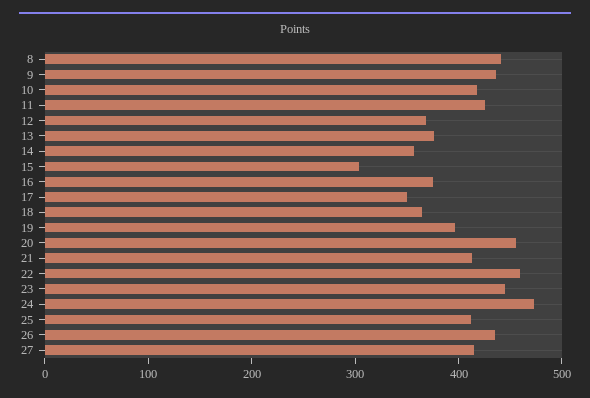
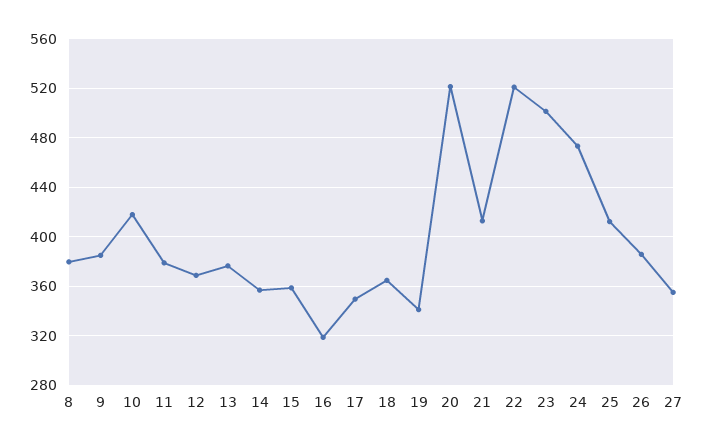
  {
-   "8": 440,
+   "8": 380,
-   "9": 440,
+   "9": 385,
    "10": 420,
-   "11": 420,
+   "11": 380,
    "12": 370,
    "13": 375,
    "14": 355,
-   "15": 300,
+   "15": 360,
-   "16": 380,
+   "16": 320,
    "17": 350,
    "18": 365,
-   "19": 400,
+   "19": 340,
-   "20": 460,
+   "20": 520,
    "21": 415,
-   "22": 460,
+   "22": 520,
-   "23": 440,
+   "23": 500,
    "24": 475,
    "25": 410,
-   "26": 440,
+   "26": 385,
-   "27": 420
+   "27": 355
  }

